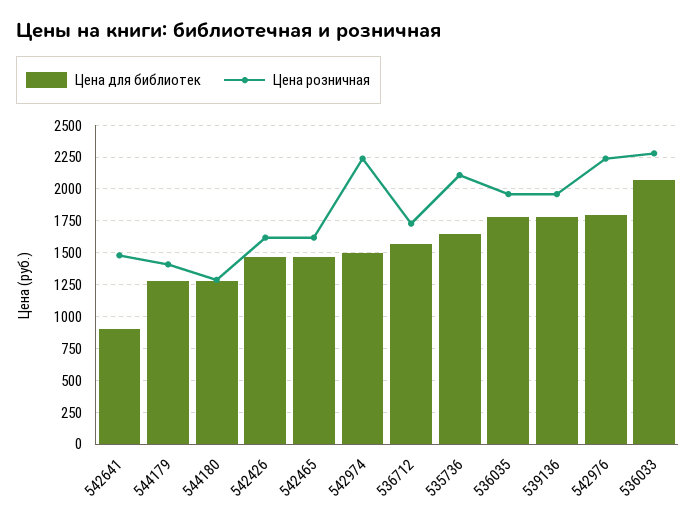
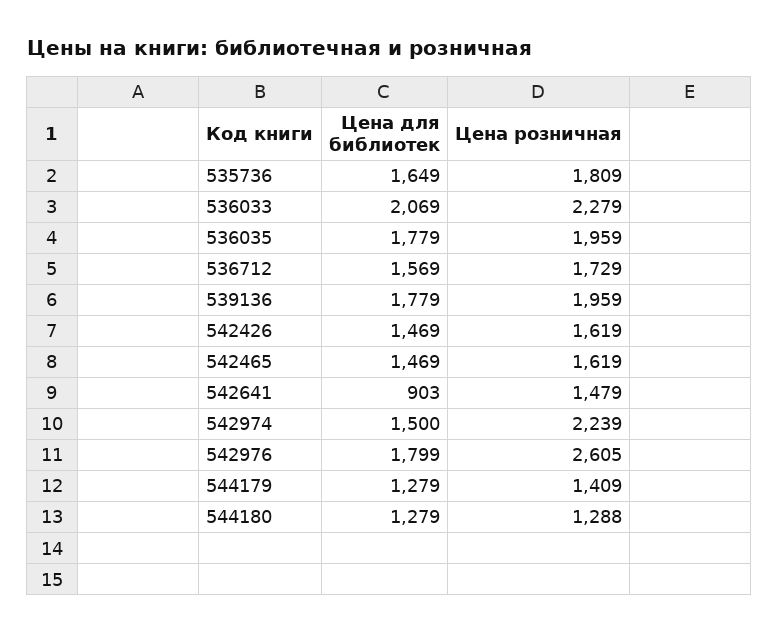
  {
    "Цена для библиотек": {
      "542641": 903,
      "544179": 1279,
      "544180": 1279,
      "542426": 1469,
      "542465": 1469,
      "542974": 1500,
      "536712": 1569,
      "535736": 1649,
      "536035": 1779,
      "539136": 1779,
      "542976": 1799,
      "536033": 2069
    },
    "Цена розничная": {
      "542641": 1479,
      "544179": 1409,
      "544180": 1288,
      "542426": 1619,
      "542465": 1619,
      "542974": 2239,
      "536712": 1729,
-     "535736": 2100,
+     "535736": 1809,
      "536035": 1959,
      "539136": 1959,
-     "542976": 2250,
+     "542976": 2605,
      "536033": 2279
    }
  }

